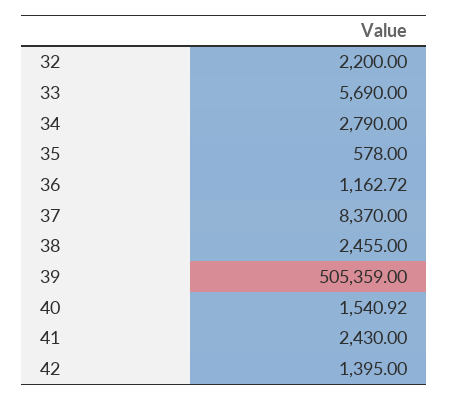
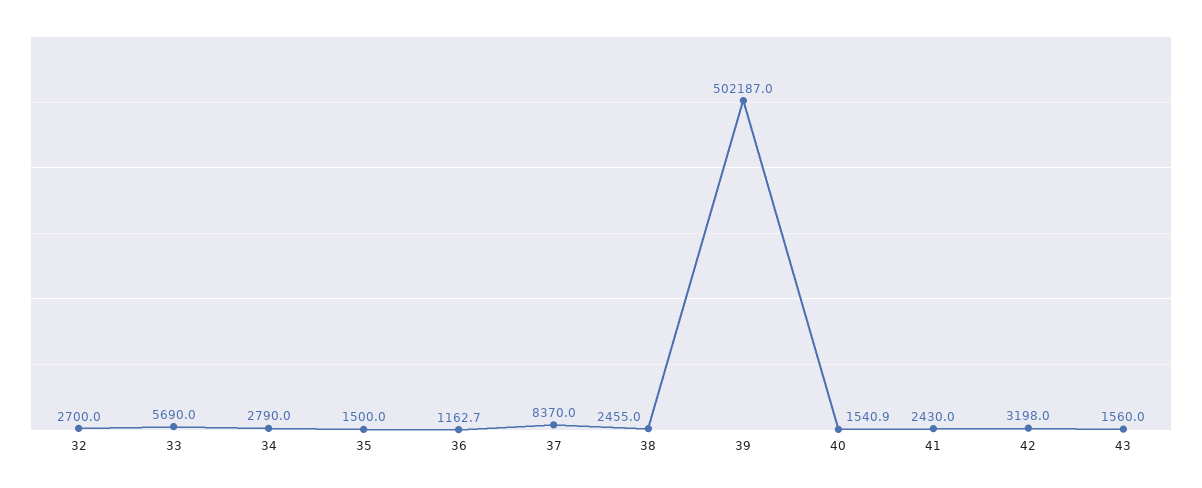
  {
-   "32": 2200,
+   "32": 2700,
    "33": 5690,
    "34": 2790,
-   "35": 578,
+   "35": 1500,
    "36": 1162.72,
    "37": 8370,
    "38": 2455,
-   "39": 505359,
+   "39": 502187,
    "40": 1540.92,
    "41": 2430,
-   "42": 1395
+   "42": 3198,
+   "43": 1560
  }

